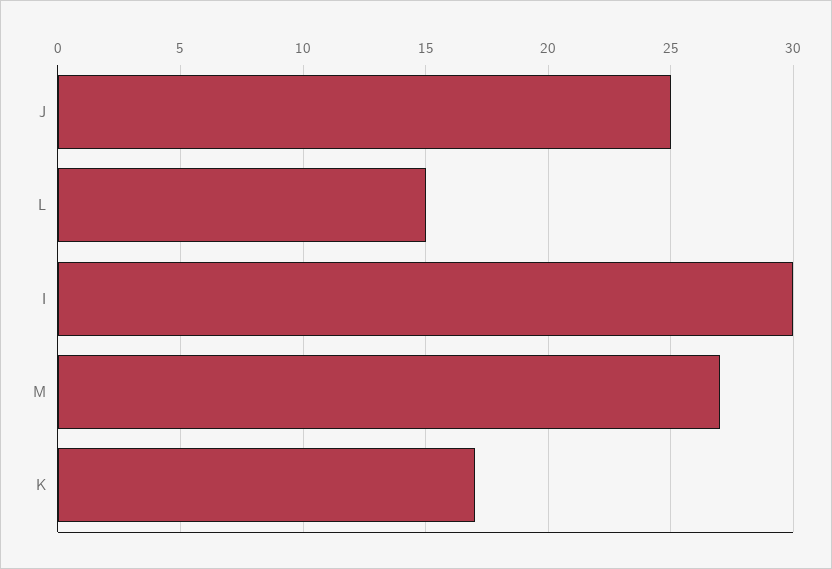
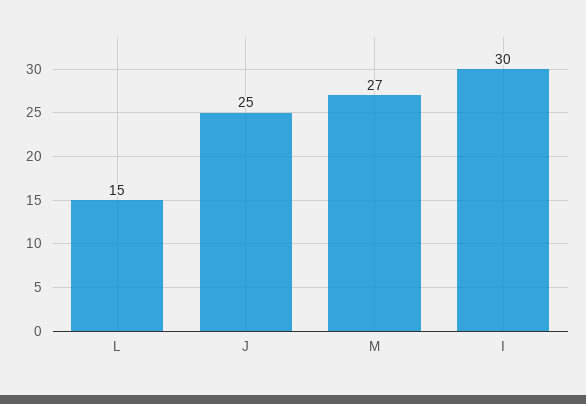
  {
    "J": 25,
    "L": 15,
    "I": 30,
-   "M": 27,
+   "M": 27
-   "K": 17
  }

